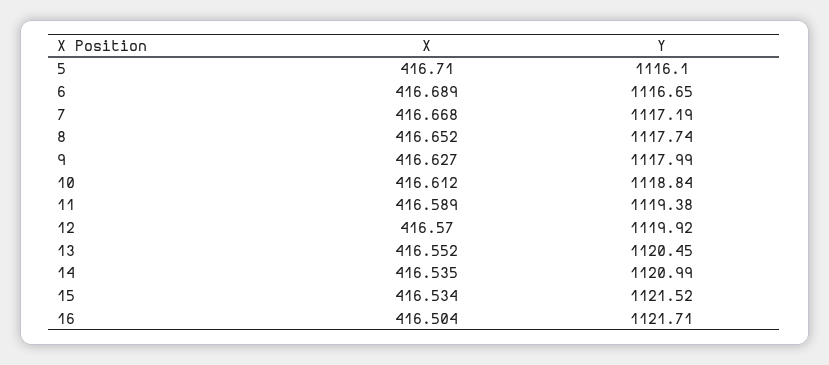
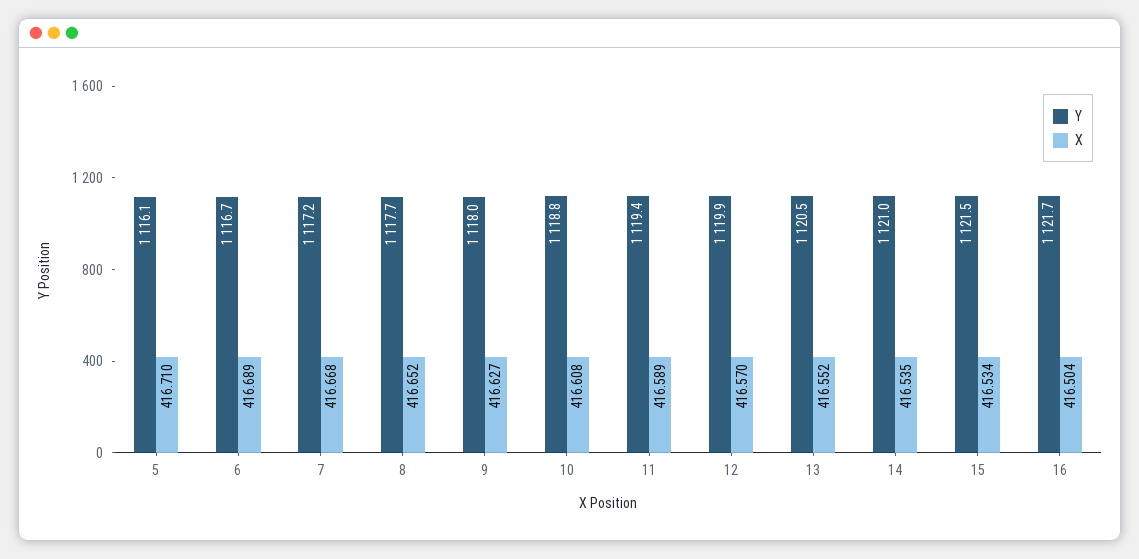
  {
    "X": {
      "5": 416.71,
      "6": 416.689,
      "7": 416.668,
      "8": 416.652,
      "9": 416.627,
-     "10": 416.612,
+     "10": 416.608,
      "11": 416.589,
      "12": 416.57,
      "13": 416.552,
      "14": 416.535,
      "15": 416.534,
      "16": 416.504
    },
    "Y": {
      "5": 1116.1,
      "6": 1116.65,
      "7": 1117.19,
      "8": 1117.74,
      "9": 1117.99,
      "10": 1118.84,
      "11": 1119.38,
      "12": 1119.92,
      "13": 1120.45,
      "14": 1120.99,
      "15": 1121.52,
      "16": 1121.71
    }
  }

